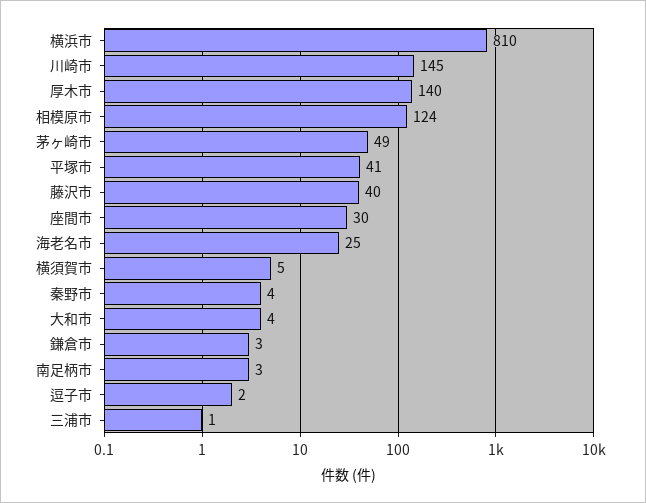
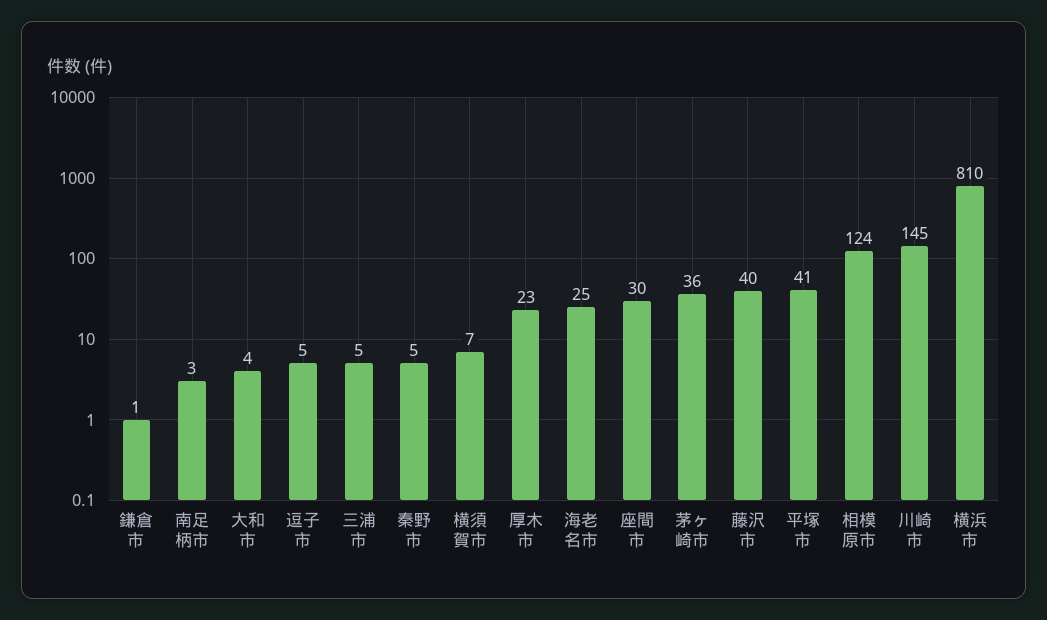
  {
    "横浜市": 810,
    "川崎市": 145,
-   "厚木市": 140,
+   "厚木市": 23,
    "相模原市": 124,
-   "茅ヶ崎市": 49,
+   "茅ヶ崎市": 36,
    "平塚市": 41,
    "藤沢市": 40,
    "座間市": 30,
    "海老名市": 25,
-   "横須賀市": 5,
+   "横須賀市": 7,
-   "秦野市": 4,
+   "秦野市": 5,
    "大和市": 4,
-   "鎌倉市": 3,
+   "鎌倉市": 1,
    "南足柄市": 3,
-   "逗子市": 2,
+   "逗子市": 5,
-   "三浦市": 1
+   "三浦市": 5
  }

